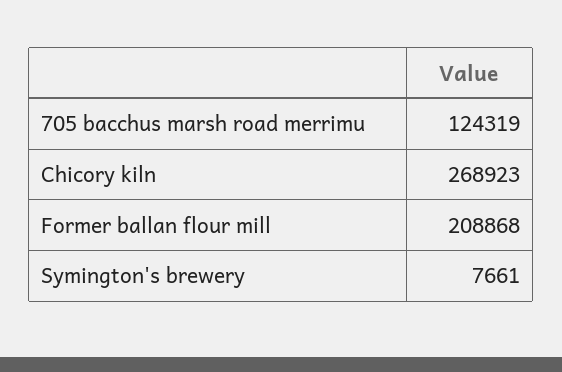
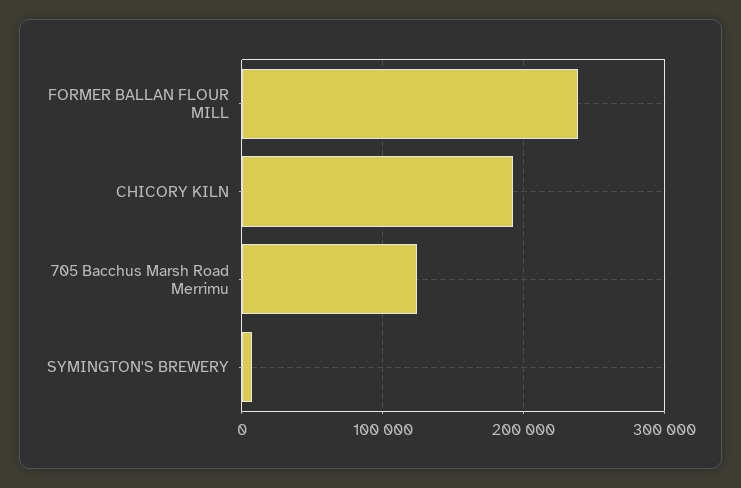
  {
    "705 bacchus marsh road merrimu": 124319,
-   "Chicory kiln": 268923,
+   "Chicory kiln": 190000,
-   "Former ballan flour mill": 208868,
+   "Former ballan flour mill": 240000,
    "Symington's brewery": 7661
  }

